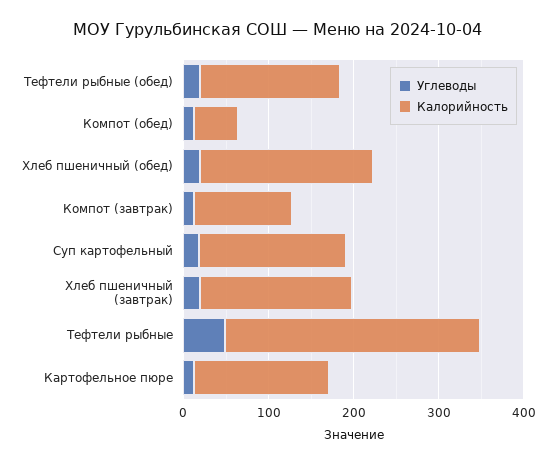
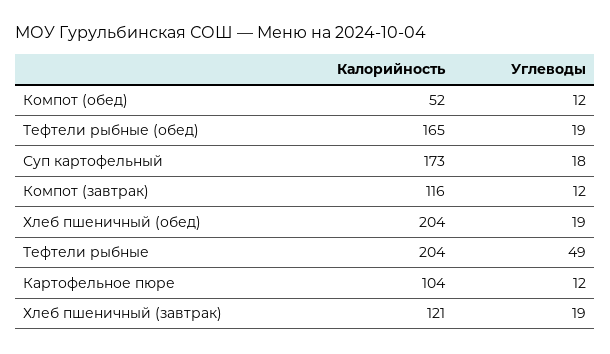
  {
    "Углеводы": {
      "Тефтели рыбные (обед)": 19,
      "Компот (обед)": 12,
      "Хлеб пшеничный (обед)": 19,
      "Компот (завтрак)": 12,
      "Суп картофельный": 18,
      "Хлеб пшеничный (завтрак)": 19,
      "Тефтели рыбные": 49,
      "Картофельное пюре": 12
    },
    "Калорийность": {
      "Тефтели рыбные (обед)": 165,
      "Компот (обед)": 52,
      "Хлеб пшеничный (обед)": 204,
      "Компот (завтрак)": 116,
      "Суп картофельный": 173,
-     "Хлеб пшеничный (завтрак)": 180,
+     "Хлеб пшеничный (завтрак)": 121,
-     "Тефтели рыбные": 300,
+     "Тефтели рыбные": 204,
-     "Картофельное пюре": 160
+     "Картофельное пюре": 104
    }
  }

